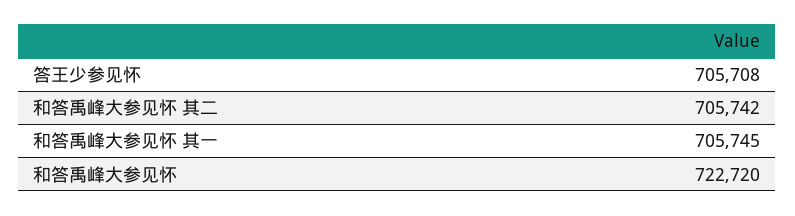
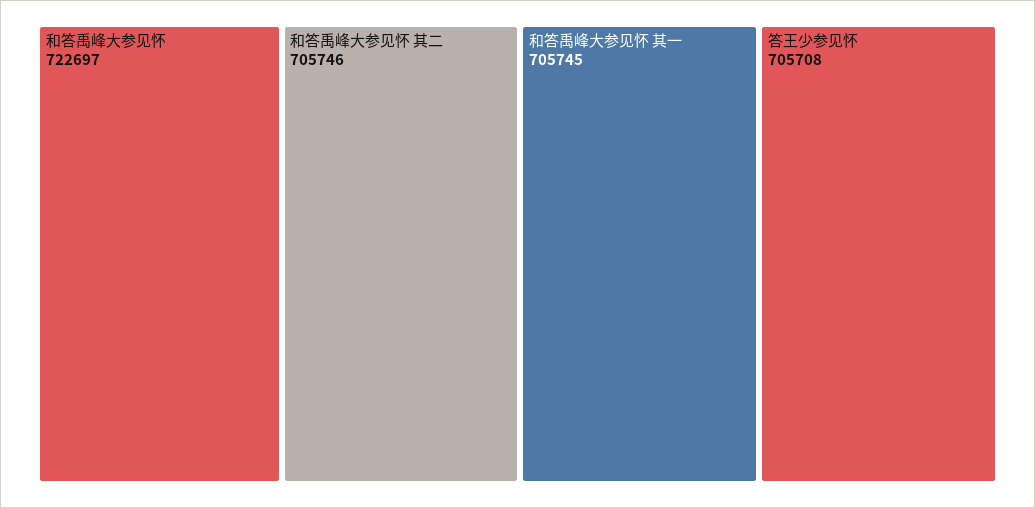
  {
    "答王少参见怀": 705708,
-   "和答禹峰大参见怀 其二": 705742,
+   "和答禹峰大参见怀 其二": 705746,
    "和答禹峰大参见怀 其一": 705745,
-   "和答禹峰大参见怀": 722720
+   "和答禹峰大参见怀": 722697
  }

